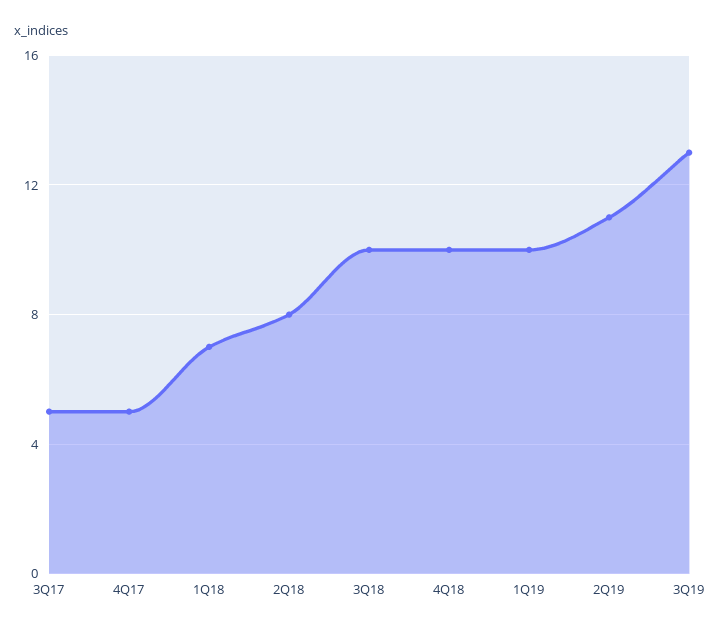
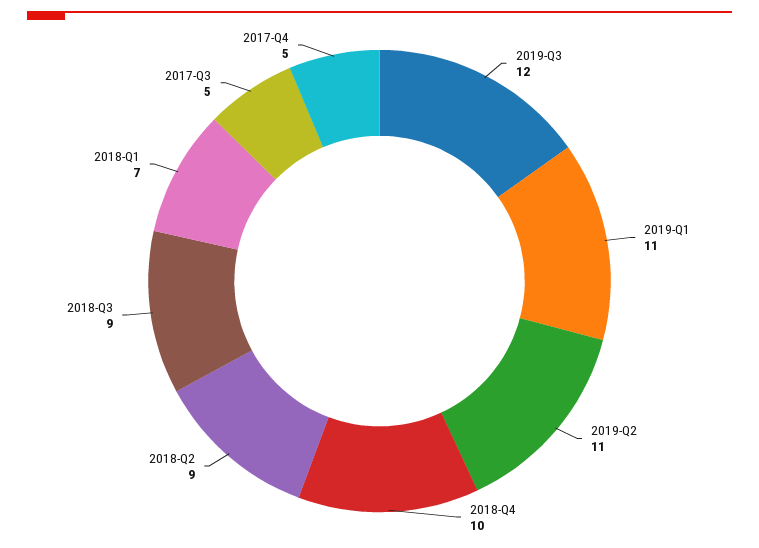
  {
    "3Q17": 5,
    "4Q17": 5,
    "1Q18": 7,
-   "2Q18": 8,
+   "2Q18": 9,
-   "3Q18": 10,
+   "3Q18": 9,
    "4Q18": 10,
-   "1Q19": 10,
+   "1Q19": 11,
    "2Q19": 11,
-   "3Q19": 13
+   "3Q19": 12
  }

